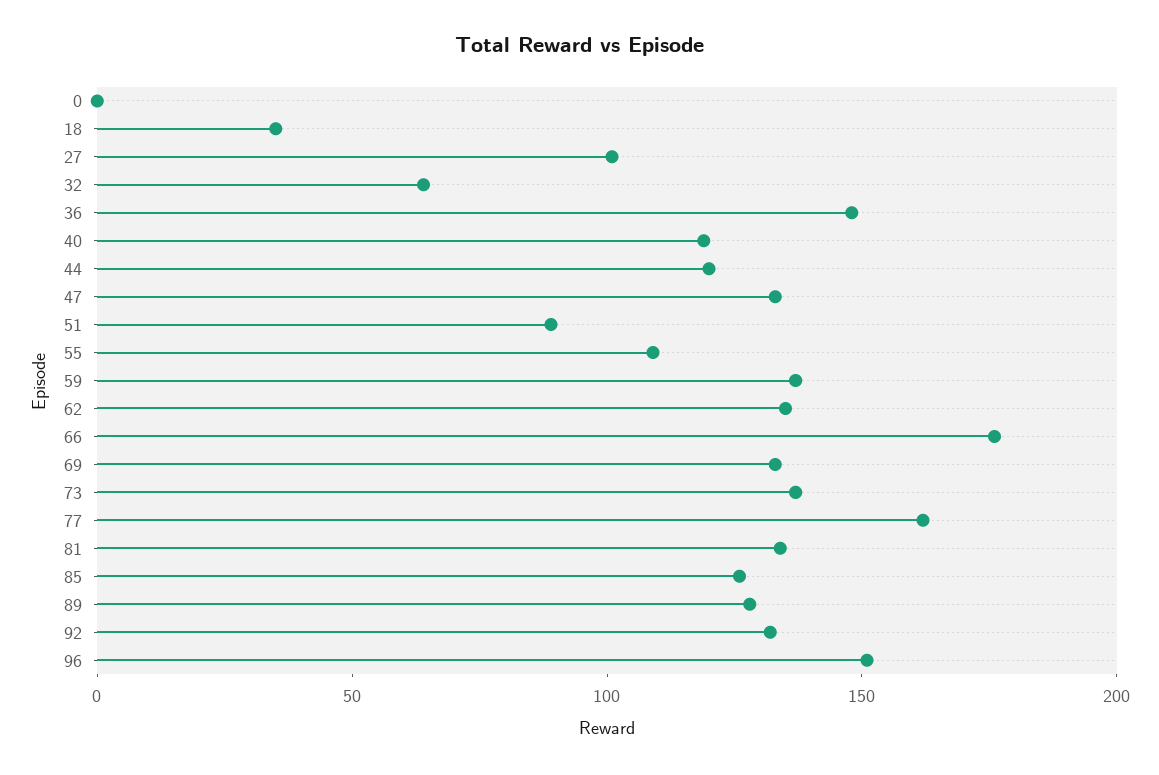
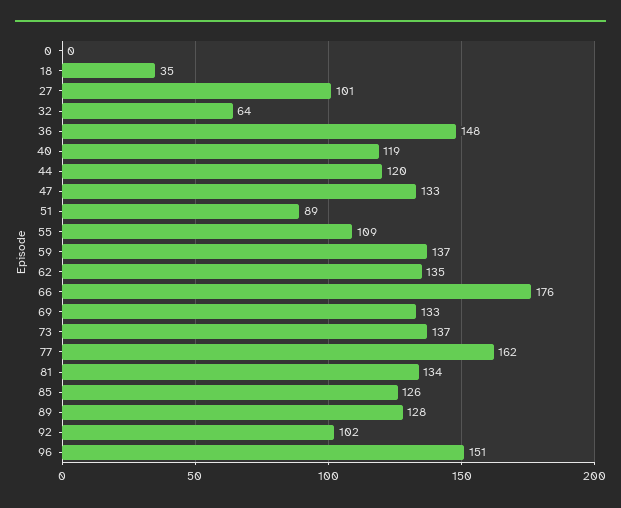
  {
    "0": 0,
    "18": 35,
    "27": 101,
    "32": 64,
    "36": 148,
    "40": 119,
    "44": 120,
    "47": 133,
    "51": 89,
    "55": 109,
    "59": 137,
    "62": 135,
    "66": 176,
    "69": 133,
    "73": 137,
    "77": 162,
    "81": 134,
    "85": 126,
    "89": 128,
-   "92": 130,
+   "92": 102,
    "96": 151
  }

